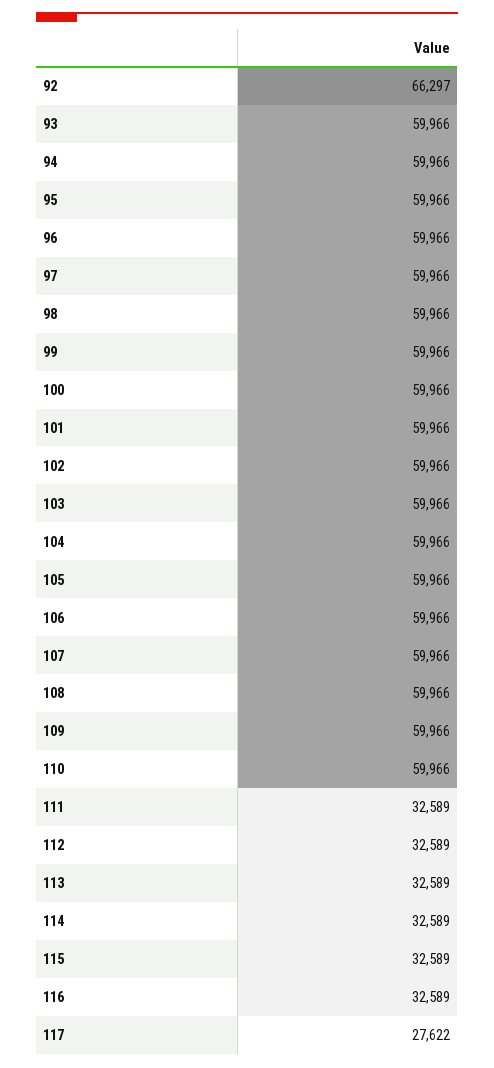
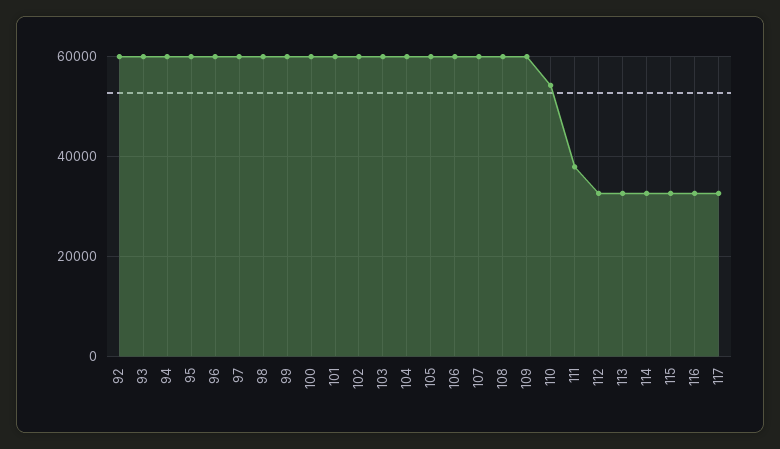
  {
-   "92": 66297,
+   "92": 60000,
    "93": 59966,
    "94": 59966,
    "95": 59966,
    "96": 59966,
    "97": 59966,
    "98": 59966,
    "99": 59966,
    "100": 59966,
    "101": 59966,
    "102": 59966,
    "103": 59966,
    "104": 59966,
    "105": 59966,
    "106": 59966,
    "107": 59966,
    "108": 59966,
    "109": 59966,
-   "110": 59966,
+   "110": 54000,
-   "111": 32589,
+   "111": 38000,
    "112": 32589,
    "113": 32589,
    "114": 32589,
    "115": 32589,
    "116": 32589,
-   "117": 27622
+   "117": 32000
  }

